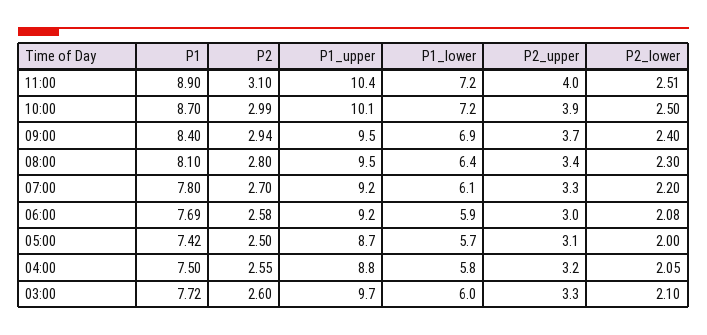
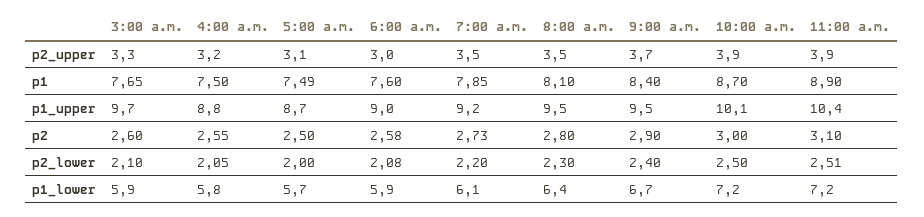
  {
    "P1": {
      "11:00": 8.9,
      "10:00": 8.7,
      "09:00": 8.4,
      "08:00": 8.1,
-     "07:00": 7.8,
+     "07:00": 7.85,
-     "06:00": 7.69,
+     "06:00": 7.6,
-     "05:00": 7.42,
+     "05:00": 7.49,
      "04:00": 7.5,
-     "03:00": 7.72
+     "03:00": 7.65
    },
    "P2": {
      "11:00": 3.1,
-     "10:00": 2.99,
+     "10:00": 3,
-     "09:00": 2.94,
+     "09:00": 2.9,
      "08:00": 2.8,
-     "07:00": 2.7,
+     "07:00": 2.73,
      "06:00": 2.58,
      "05:00": 2.5,
      "04:00": 2.55,
      "03:00": 2.6
    },
    "P1_upper": {
      "11:00": 10.4,
      "10:00": 10.1,
      "09:00": 9.5,
      "08:00": 9.5,
      "07:00": 9.2,
-     "06:00": 9.2,
+     "06:00": 9,
      "05:00": 8.7,
      "04:00": 8.8,
      "03:00": 9.7
    },
    "P1_lower": {
      "11:00": 7.2,
      "10:00": 7.2,
-     "09:00": 6.9,
+     "09:00": 6.7,
      "08:00": 6.4,
      "07:00": 6.1,
      "06:00": 5.9,
      "05:00": 5.7,
      "04:00": 5.8,
-     "03:00": 6
+     "03:00": 5.9
    },
    "P2_upper": {
-     "11:00": 4,
+     "11:00": 3.9,
      "10:00": 3.9,
      "09:00": 3.7,
-     "08:00": 3.4,
+     "08:00": 3.5,
-     "07:00": 3.3,
+     "07:00": 3.5,
      "06:00": 3,
      "05:00": 3.1,
      "04:00": 3.2,
      "03:00": 3.3
    },
    "P2_lower": {
      "11:00": 2.51,
      "10:00": 2.5,
      "09:00": 2.4,
      "08:00": 2.3,
      "07:00": 2.2,
      "06:00": 2.08,
      "05:00": 2,
      "04:00": 2.05,
      "03:00": 2.1
    }
  }

